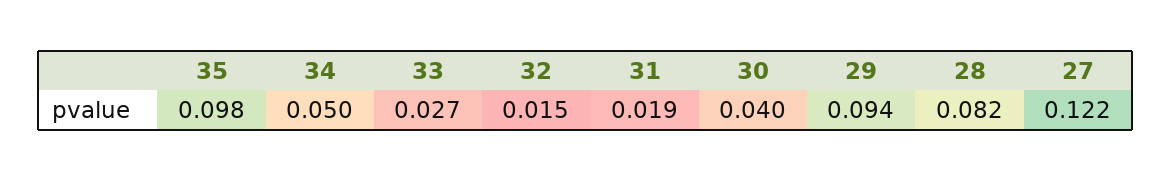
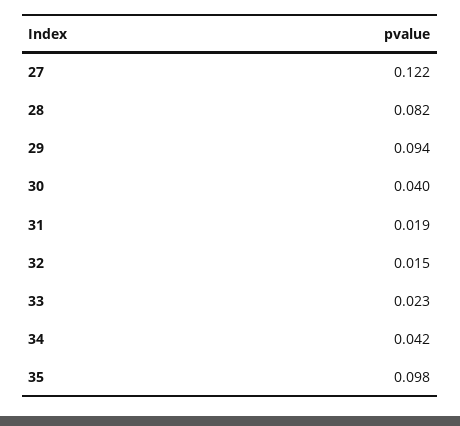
  {
    "35": 0.098,
-   "34": 0.05,
+   "34": 0.042,
-   "33": 0.027,
+   "33": 0.023,
    "32": 0.015,
    "31": 0.019,
    "30": 0.04,
    "29": 0.094,
    "28": 0.082,
    "27": 0.122
  }

